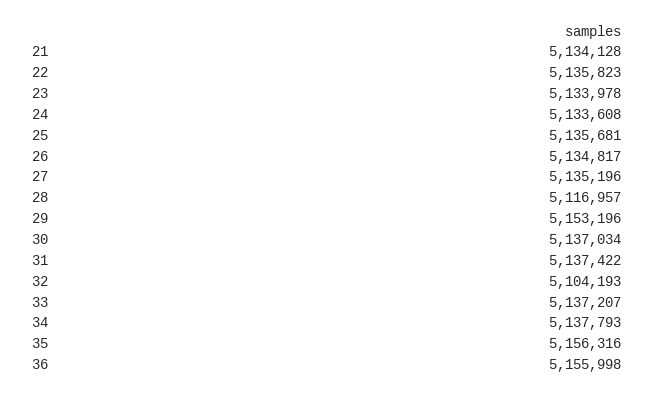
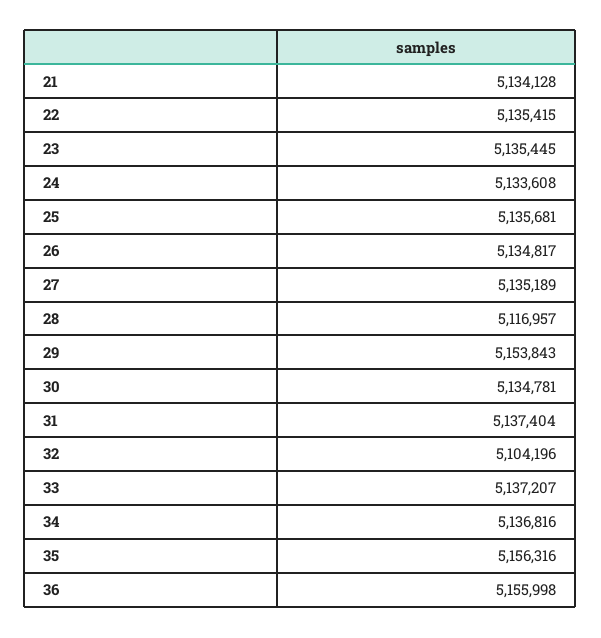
  {
    "21": 5134128,
-   "22": 5135823,
+   "22": 5135415,
-   "23": 5133978,
+   "23": 5135445,
    "24": 5133608,
    "25": 5135681,
    "26": 5134817,
-   "27": 5135196,
+   "27": 5135189,
    "28": 5116957,
-   "29": 5153196,
+   "29": 5153843,
-   "30": 5137034,
+   "30": 5134781,
-   "31": 5137422,
+   "31": 5137404,
-   "32": 5104193,
+   "32": 5104196,
    "33": 5137207,
-   "34": 5137793,
+   "34": 5136816,
    "35": 5156316,
    "36": 5155998
  }

